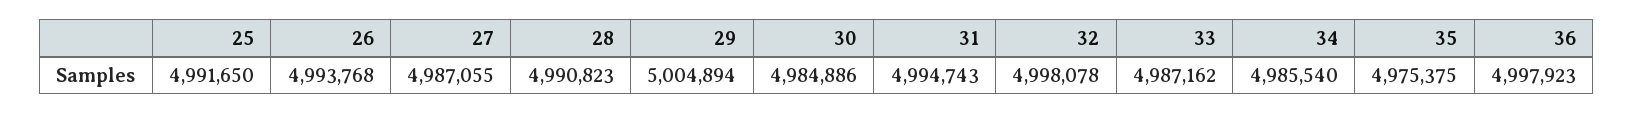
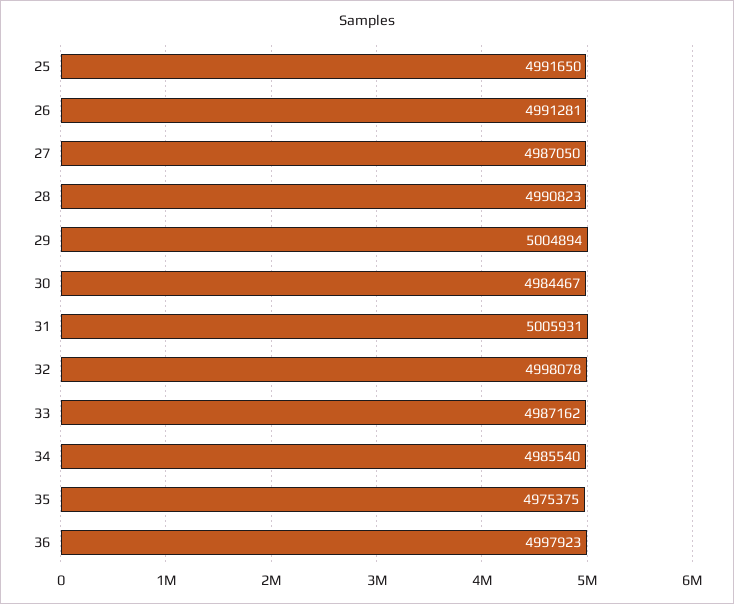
  {
    "25": 4991650,
-   "26": 4993768,
+   "26": 4991281,
-   "27": 4987055,
+   "27": 4987050,
    "28": 4990823,
    "29": 5004894,
-   "30": 4984886,
+   "30": 4984467,
-   "31": 4994743,
+   "31": 5005931,
    "32": 4998078,
    "33": 4987162,
    "34": 4985540,
    "35": 4975375,
    "36": 4997923
  }

